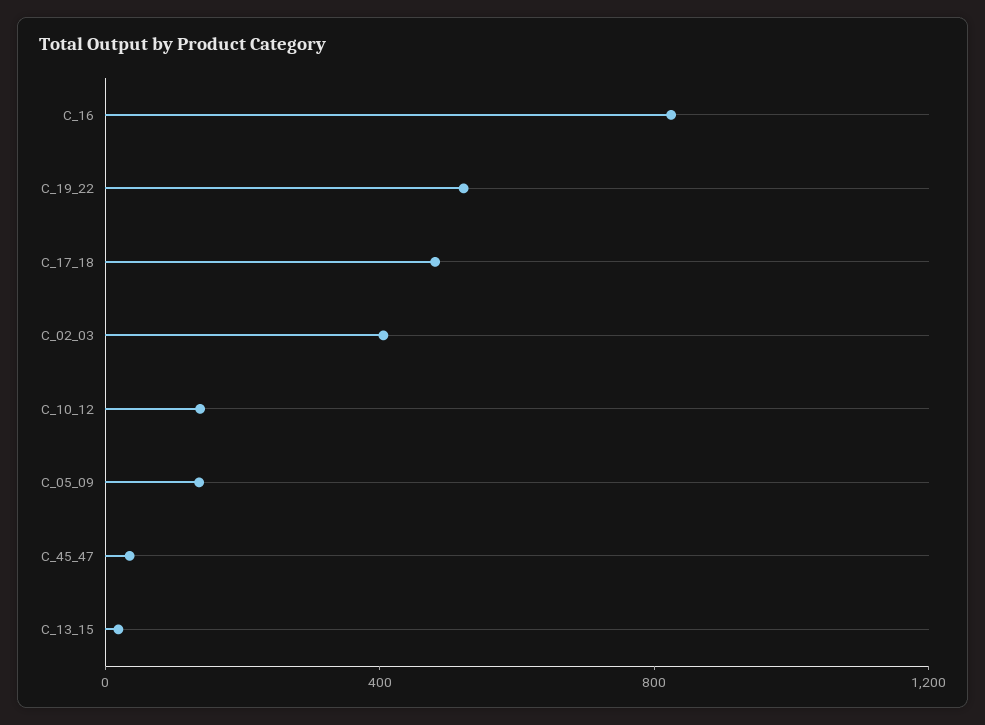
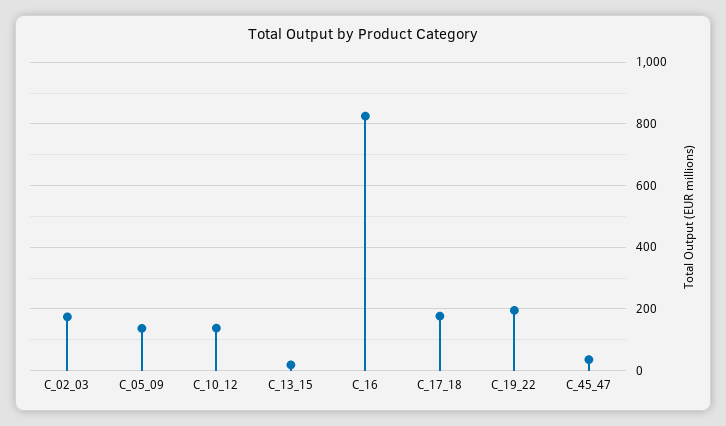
  {
    "C_16": 820,
-   "C_19_22": 500,
+   "C_19_22": 200,
-   "C_17_18": 500,
+   "C_17_18": 180,
-   "C_02_03": 400,
+   "C_02_03": 180,
    "C_10_12": 140,
    "C_05_09": 140,
    "C_45_47": 40,
    "C_13_15": 20
  }

